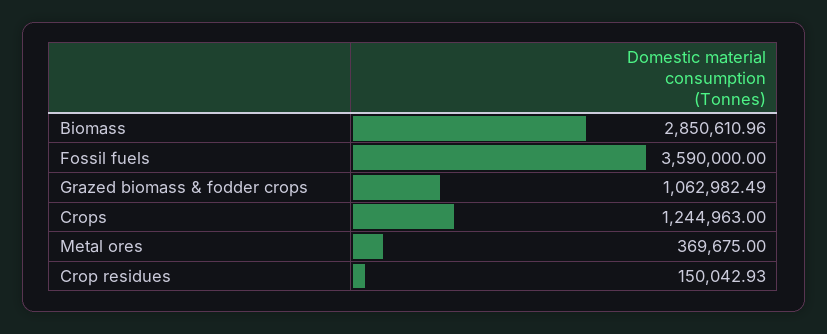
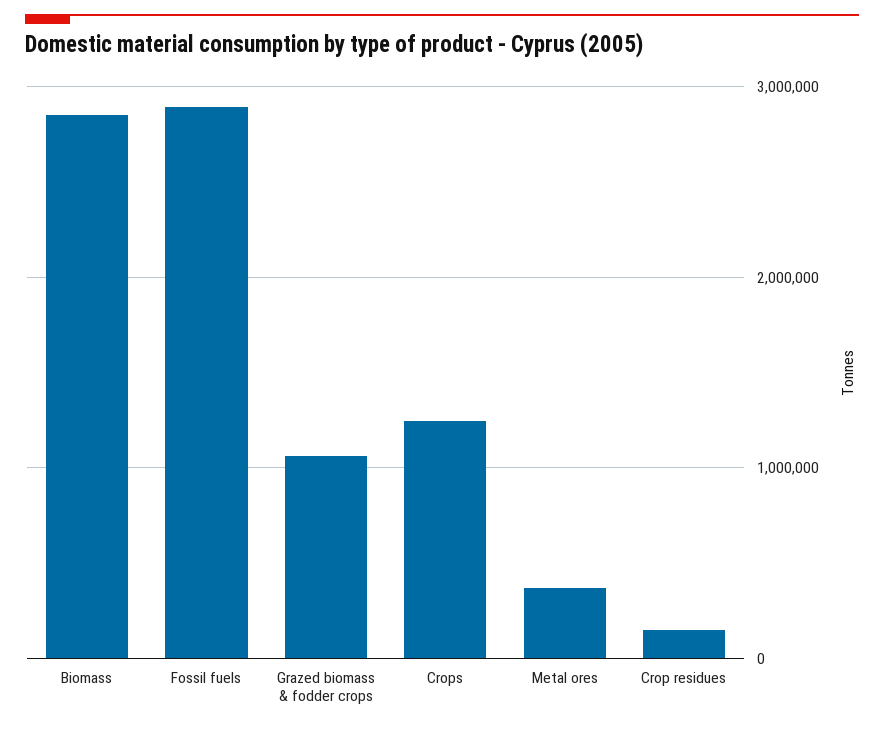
  {
    "Biomass": 2850610.96,
-   "Fossil fuels": 3590000,
+   "Fossil fuels": 2900000,
    "Grazed biomass & fodder crops": 1062982.49,
    "Crops": 1244963,
    "Metal ores": 369675,
    "Crop residues": 150042.93
  }

